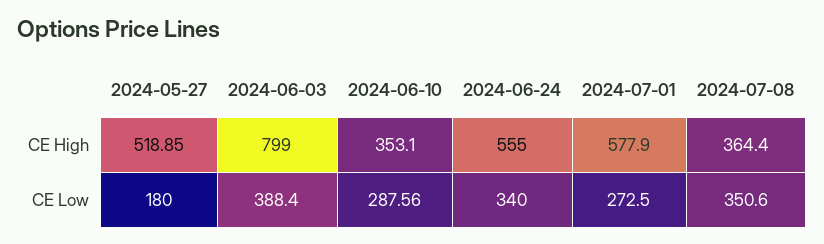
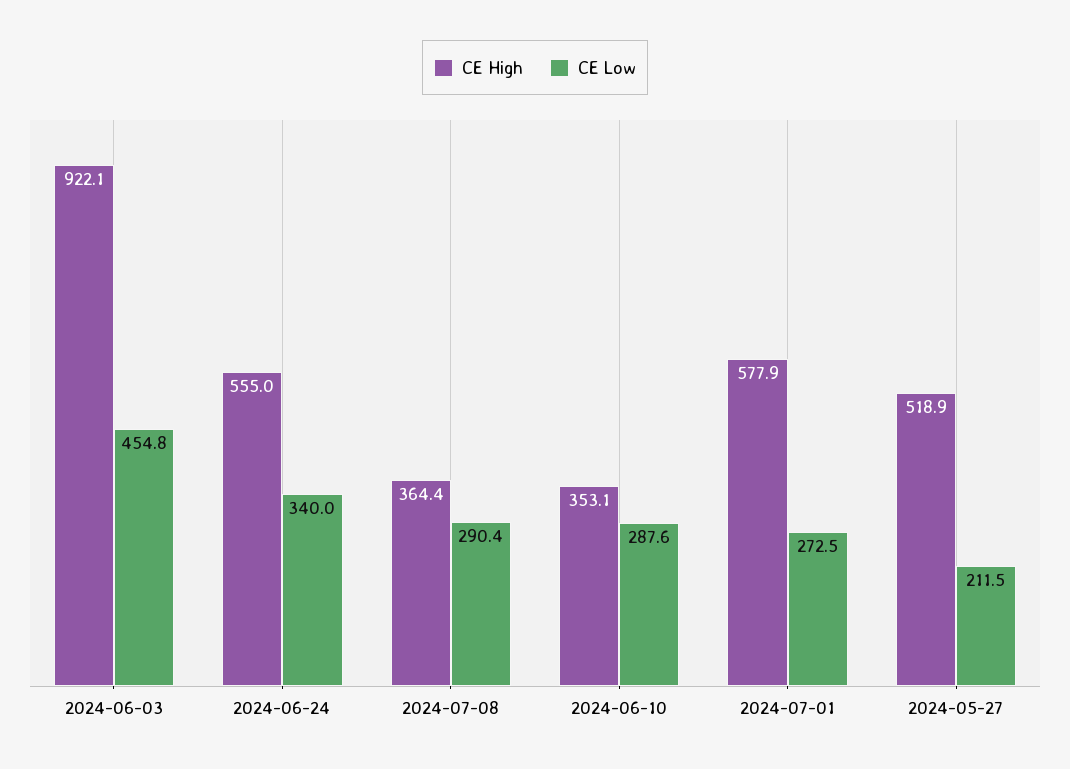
  {
    "CE High": {
      "2024-05-27": 518.85,
-     "2024-06-03": 799,
+     "2024-06-03": 922.1,
      "2024-06-10": 353.1,
      "2024-06-24": 555,
      "2024-07-01": 577.9,
      "2024-07-08": 364.4
    },
    "CE Low": {
-     "2024-05-27": 180,
+     "2024-05-27": 211.5,
-     "2024-06-03": 388.4,
+     "2024-06-03": 454.8,
      "2024-06-10": 287.56,
      "2024-06-24": 340,
      "2024-07-01": 272.5,
-     "2024-07-08": 350.6
+     "2024-07-08": 290.4
    }
  }

